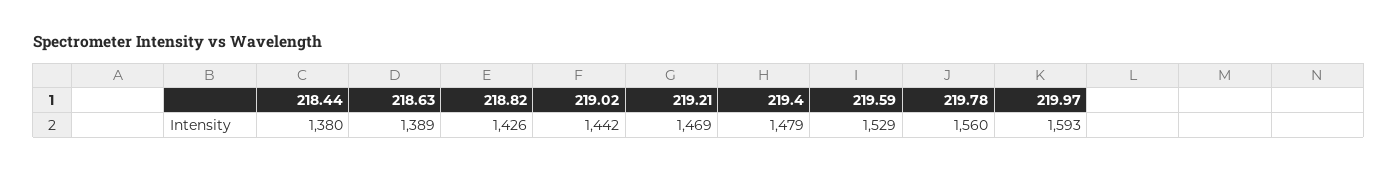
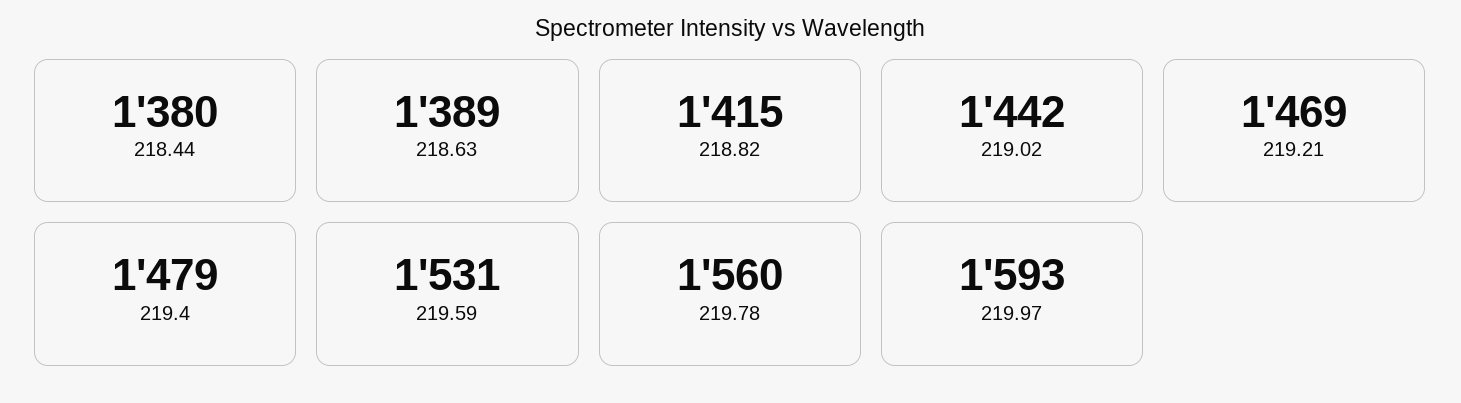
  {
    "218.44": 1380,
    "218.63": 1389,
-   "218.82": 1426,
+   "218.82": 1415,
    "219.02": 1442,
    "219.21": 1469,
    "219.4": 1479,
-   "219.59": 1529,
+   "219.59": 1531,
    "219.78": 1560,
    "219.97": 1593
  }

